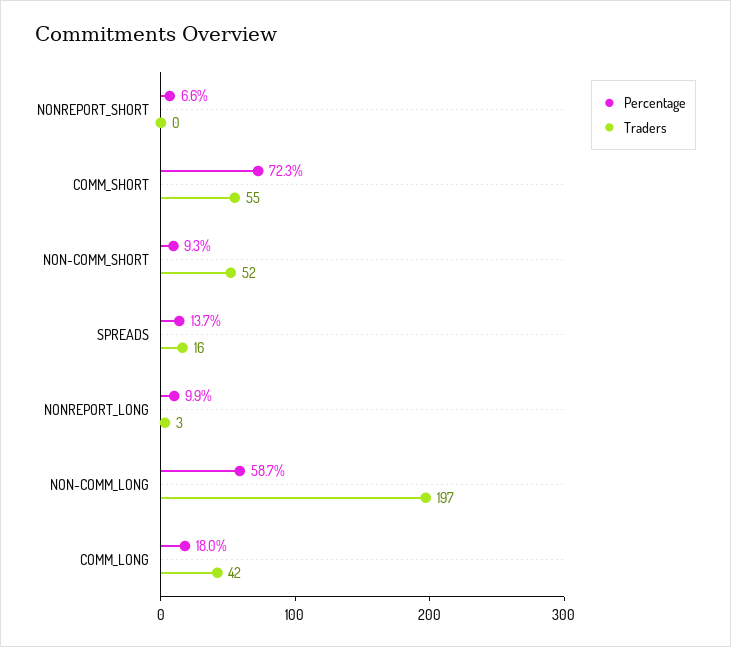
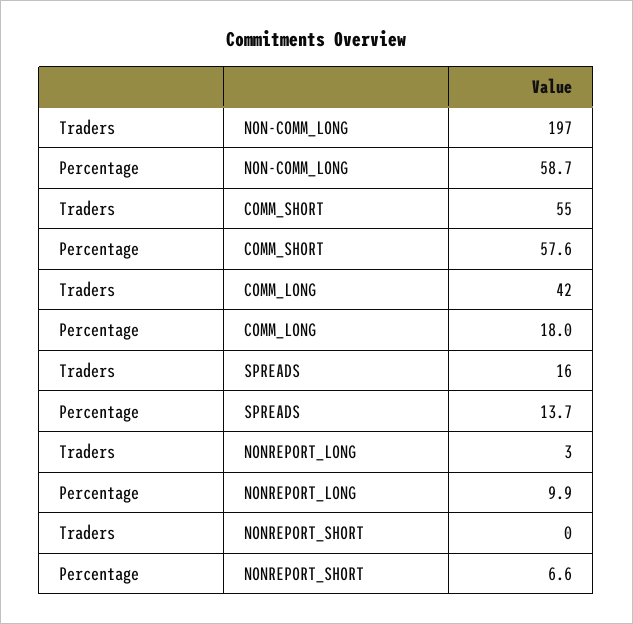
  {
    "Percentage": {
      "NONREPORT_SHORT": 6.6,
-     "COMM_SHORT": 72.3,
+     "COMM_SHORT": 57.6,
-     "NON-COMM_SHORT": 9.3,
      "SPREADS": 13.7,
      "NONREPORT_LONG": 9.9,
      "NON-COMM_LONG": 58.7,
      "COMM_LONG": 18
    },
    "Traders": {
      "NONREPORT_SHORT": 0,
      "COMM_SHORT": 55,
-     "NON-COMM_SHORT": 52,
      "SPREADS": 16,
      "NONREPORT_LONG": 3,
      "NON-COMM_LONG": 197,
      "COMM_LONG": 42
    }
  }

